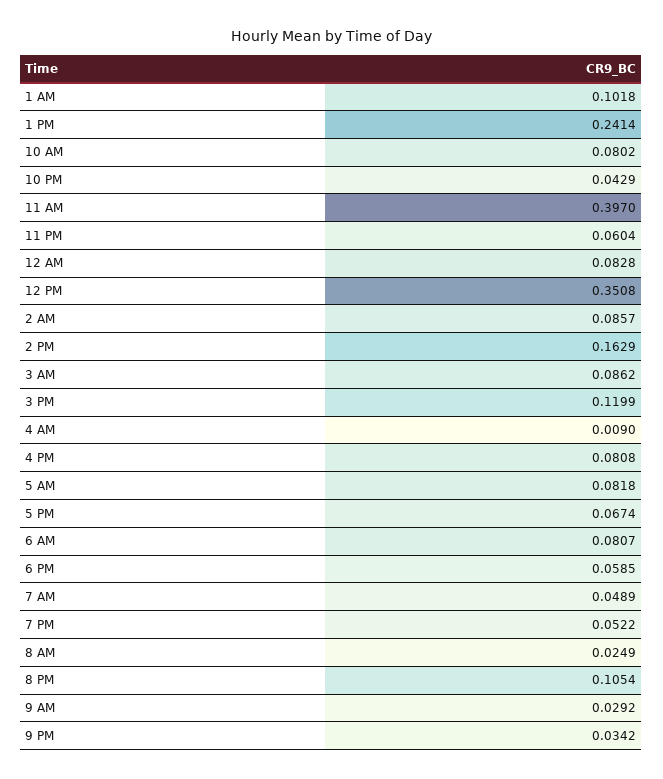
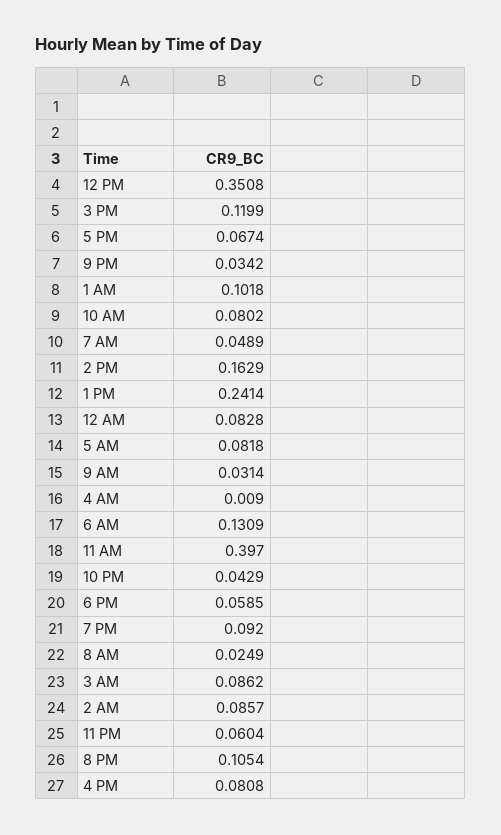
  {
    "1 AM": 0.1018,
    "1 PM": 0.2414,
    "10 AM": 0.0802,
    "10 PM": 0.0429,
    "11 AM": 0.397,
    "11 PM": 0.0604,
    "12 AM": 0.0828,
    "12 PM": 0.3508,
    "2 AM": 0.0857,
    "2 PM": 0.1629,
    "3 AM": 0.0862,
    "3 PM": 0.1199,
    "4 AM": 0.009,
    "4 PM": 0.0808,
    "5 AM": 0.0818,
    "5 PM": 0.0674,
-   "6 AM": 0.0807,
+   "6 AM": 0.1309,
    "6 PM": 0.0585,
    "7 AM": 0.0489,
-   "7 PM": 0.0522,
+   "7 PM": 0.092,
    "8 AM": 0.0249,
    "8 PM": 0.1054,
-   "9 AM": 0.0292,
+   "9 AM": 0.0314,
    "9 PM": 0.0342
  }

